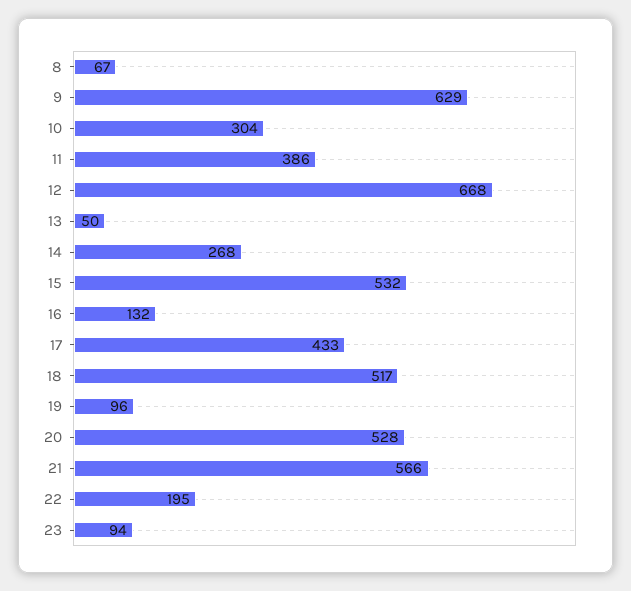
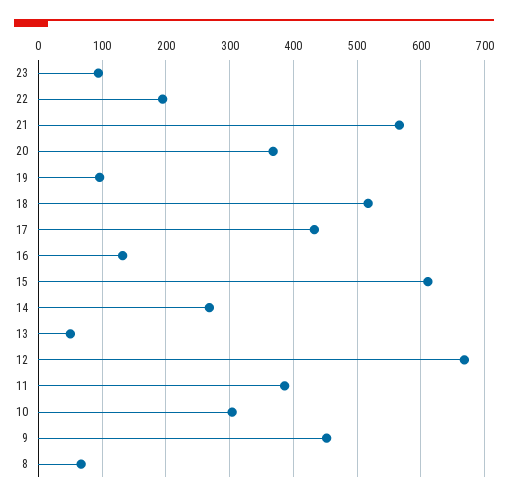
  {
    "8": 67,
-   "9": 629,
+   "9": 450,
    "10": 304,
    "11": 386,
    "12": 668,
    "13": 50,
    "14": 268,
-   "15": 532,
+   "15": 610,
    "16": 132,
    "17": 433,
    "18": 517,
    "19": 96,
-   "20": 528,
+   "20": 370,
    "21": 566,
    "22": 195,
    "23": 94
  }

